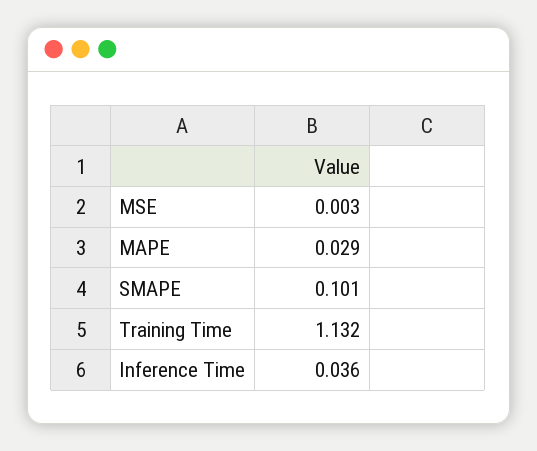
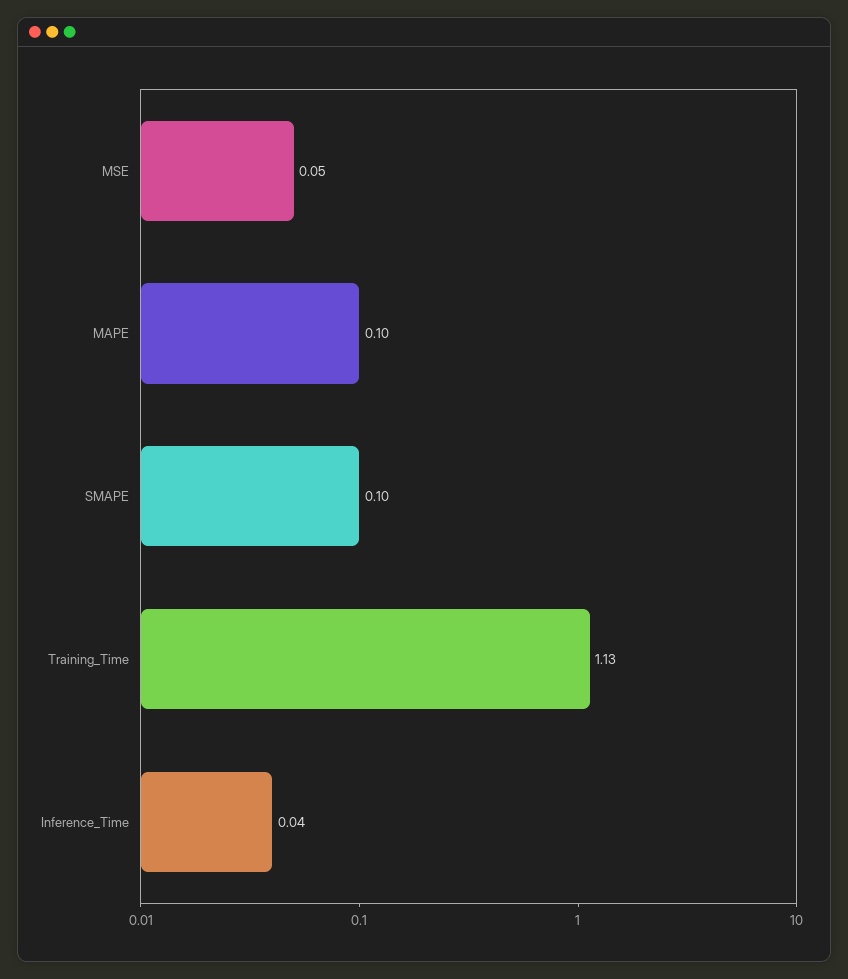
  {
-   "MSE": 0.003,
+   "MSE": 0.05,
-   "MAPE": 0.029,
+   "MAPE": 0.1,
    "SMAPE": 0.101,
    "Training Time": 1.132,
    "Inference Time": 0.036
  }

